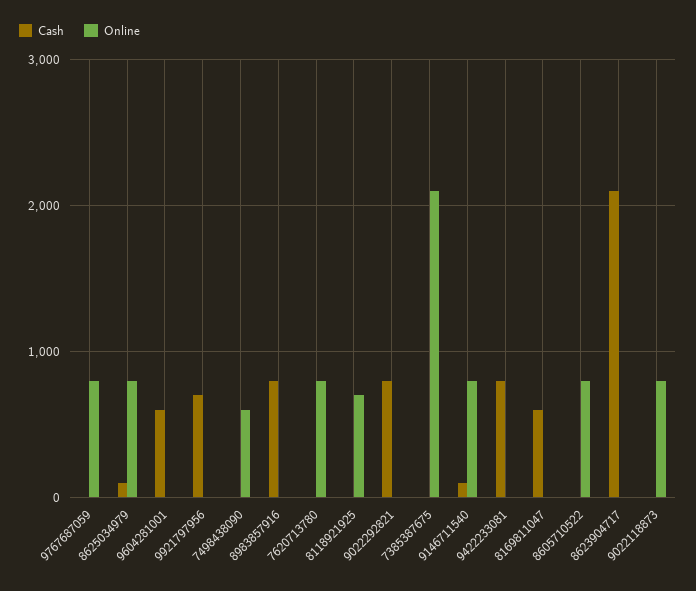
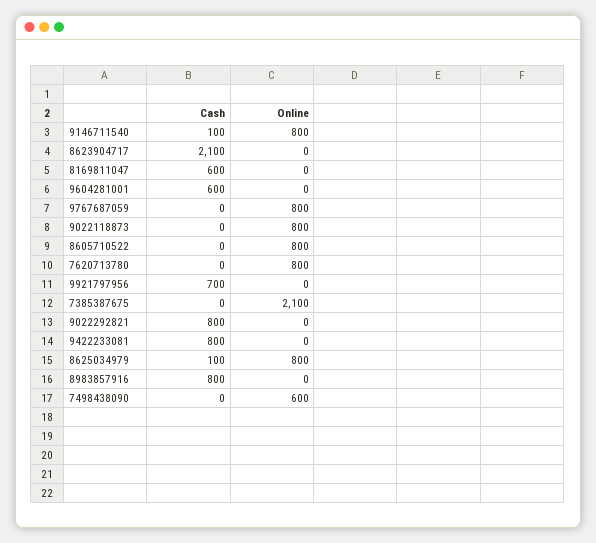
  {
    "Cash": {
      "9767687059": 0,
      "8625034979": 100,
      "9604281001": 600,
      "9921797956": 700,
      "7498438090": 0,
      "8983857916": 800,
      "7620713780": 0,
-     "8118921925": 0,
      "9022292821": 800,
      "7385387675": 0,
      "9146711540": 100,
      "9422233081": 800,
      "8169811047": 600,
      "8605710522": 0,
      "8623904717": 2100,
      "9022118873": 0
    },
    "Online": {
      "9767687059": 800,
      "8625034979": 800,
      "9604281001": 0,
      "9921797956": 0,
      "7498438090": 600,
      "8983857916": 0,
      "7620713780": 800,
-     "8118921925": 700,
      "9022292821": 0,
      "7385387675": 2100,
      "9146711540": 800,
      "9422233081": 0,
      "8169811047": 0,
      "8605710522": 800,
      "8623904717": 0,
      "9022118873": 800
    }
  }

